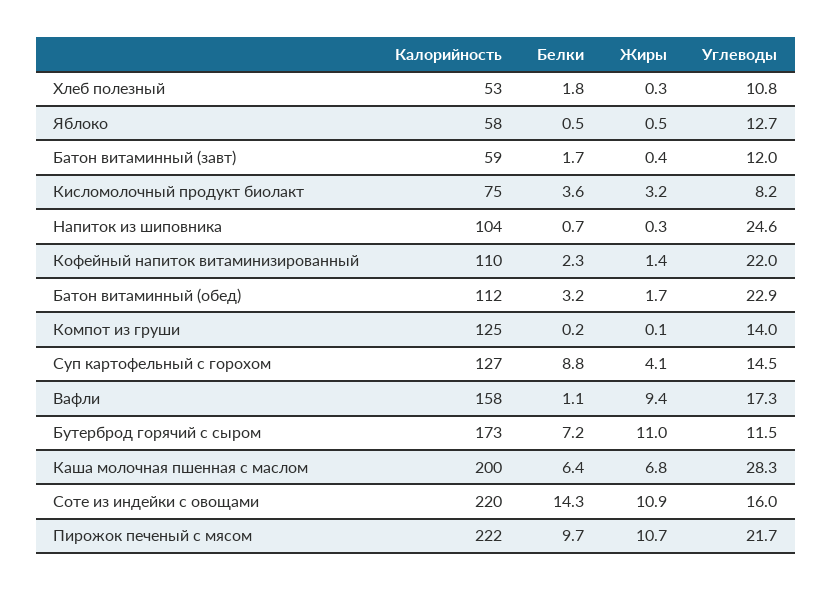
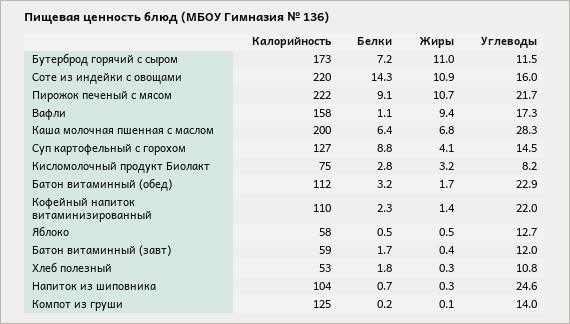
  {
    "Калорийность": {
      "Хлеб полезный": 53,
      "Яблоко": 58,
      "Батон витаминный (завт)": 59,
      "Кисломолочный продукт биолакт": 75,
      "Напиток из шиповника": 104,
      "Кофейный напиток витаминизированный": 110,
      "Батон витаминный (обед)": 112,
      "Компот из груши": 125,
      "Суп картофельный с горохом": 127,
      "Вафли": 158,
      "Бутерброд горячий с сыром": 173,
      "Каша молочная пшенная с маслом": 200,
      "Соте из индейки с овощами": 220,
      "Пирожок печеный с мясом": 222
    },
    "Белки": {
      "Хлеб полезный": 1.8,
      "Яблоко": 0.5,
      "Батон витаминный (завт)": 1.7,
-     "Кисломолочный продукт биолакт": 3.6,
+     "Кисломолочный продукт биолакт": 2.8,
      "Напиток из шиповника": 0.7,
      "Кофейный напиток витаминизированный": 2.3,
      "Батон витаминный (обед)": 3.2,
      "Компот из груши": 0.2,
      "Суп картофельный с горохом": 8.8,
      "Вафли": 1.1,
      "Бутерброд горячий с сыром": 7.2,
      "Каша молочная пшенная с маслом": 6.4,
      "Соте из индейки с овощами": 14.3,
-     "Пирожок печеный с мясом": 9.7
+     "Пирожок печеный с мясом": 9.1
    },
    "Жиры": {
      "Хлеб полезный": 0.3,
      "Яблоко": 0.5,
      "Батон витаминный (завт)": 0.4,
      "Кисломолочный продукт биолакт": 3.2,
      "Напиток из шиповника": 0.3,
      "Кофейный напиток витаминизированный": 1.4,
      "Батон витаминный (обед)": 1.7,
      "Компот из груши": 0.1,
      "Суп картофельный с горохом": 4.1,
      "Вафли": 9.4,
      "Бутерброд горячий с сыром": 11,
      "Каша молочная пшенная с маслом": 6.8,
      "Соте из индейки с овощами": 10.9,
      "Пирожок печеный с мясом": 10.7
    },
    "Углеводы": {
      "Хлеб полезный": 10.8,
      "Яблоко": 12.7,
      "Батон витаминный (завт)": 12,
      "Кисломолочный продукт биолакт": 8.2,
      "Напиток из шиповника": 24.6,
      "Кофейный напиток витаминизированный": 22,
      "Батон витаминный (обед)": 22.9,
      "Компот из груши": 14,
      "Суп картофельный с горохом": 14.5,
      "Вафли": 17.3,
      "Бутерброд горячий с сыром": 11.5,
      "Каша молочная пшенная с маслом": 28.3,
      "Соте из индейки с овощами": 16,
      "Пирожок печеный с мясом": 21.7
    }
  }

